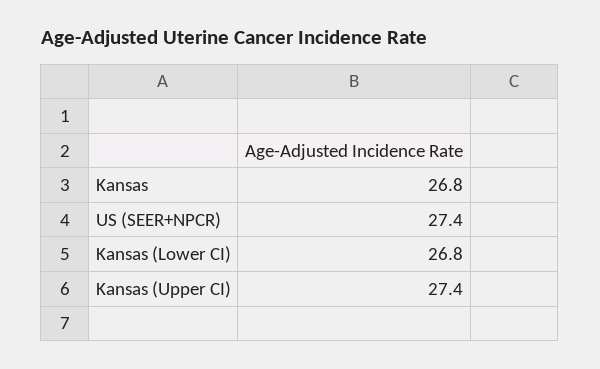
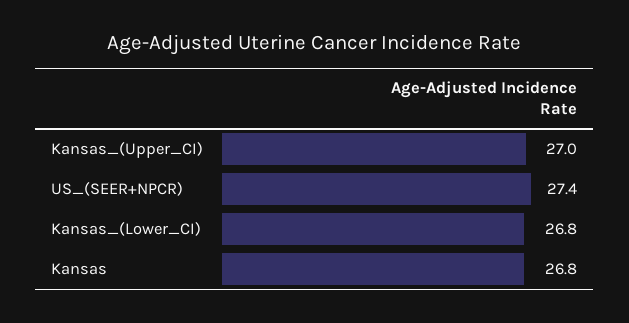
  {
    "Kansas": 26.8,
    "US (SEER+NPCR)": 27.4,
    "Kansas (Lower CI)": 26.8,
-   "Kansas (Upper CI)": 27.4
+   "Kansas (Upper CI)": 27
  }

